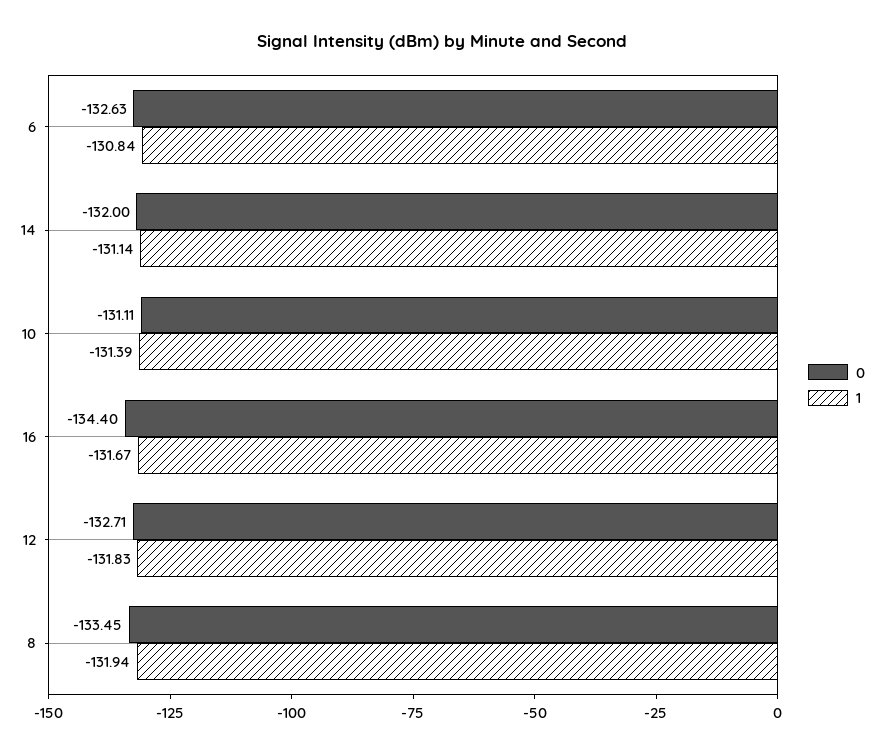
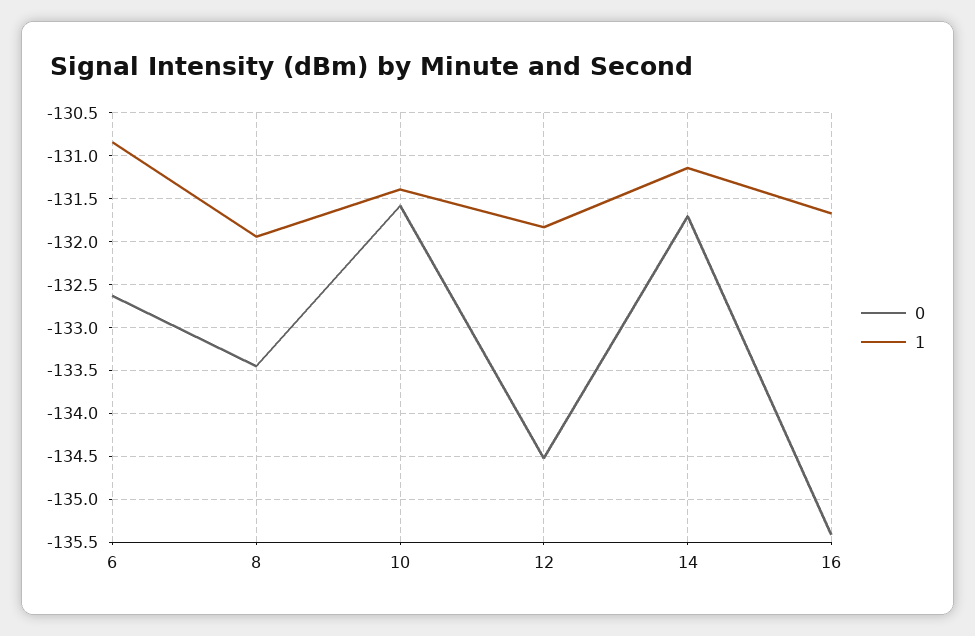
  {
    "0": {
      "6": -132.63,
-     "14": -132,
+     "14": -131.7,
-     "10": -131.11,
+     "10": -131.6,
-     "16": -134.4,
+     "16": -135.4,
-     "12": -132.71,
+     "12": -134.5,
      "8": -133.45
    },
    "1": {
      "6": -130.84,
      "14": -131.14,
      "10": -131.39,
      "16": -131.67,
      "12": -131.83,
      "8": -131.94
    }
  }

